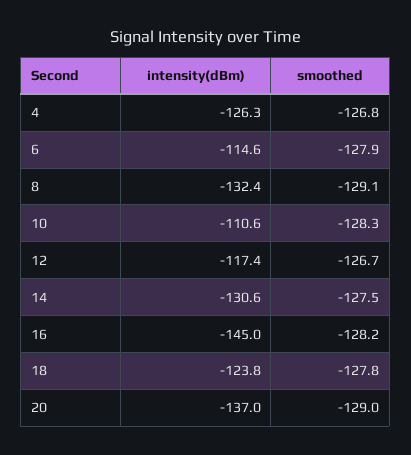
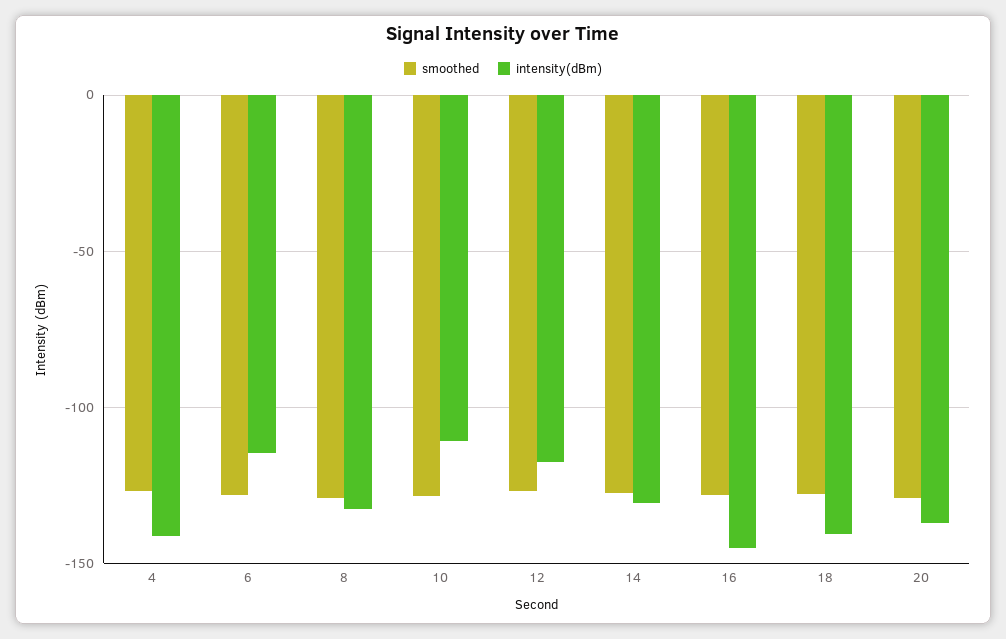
  {
    "intensity(dBm)": {
-     "4": -126.3,
+     "4": -140,
      "6": -114.6,
      "8": -132.4,
      "10": -110.6,
      "12": -117.4,
      "14": -130.6,
      "16": -145,
-     "18": -123.8,
+     "18": -140,
      "20": -137
    },
    "smoothed": {
      "4": -126.8,
      "6": -127.9,
      "8": -129.1,
      "10": -128.3,
      "12": -126.7,
      "14": -127.5,
      "16": -128.2,
      "18": -127.8,
      "20": -129
    }
  }

